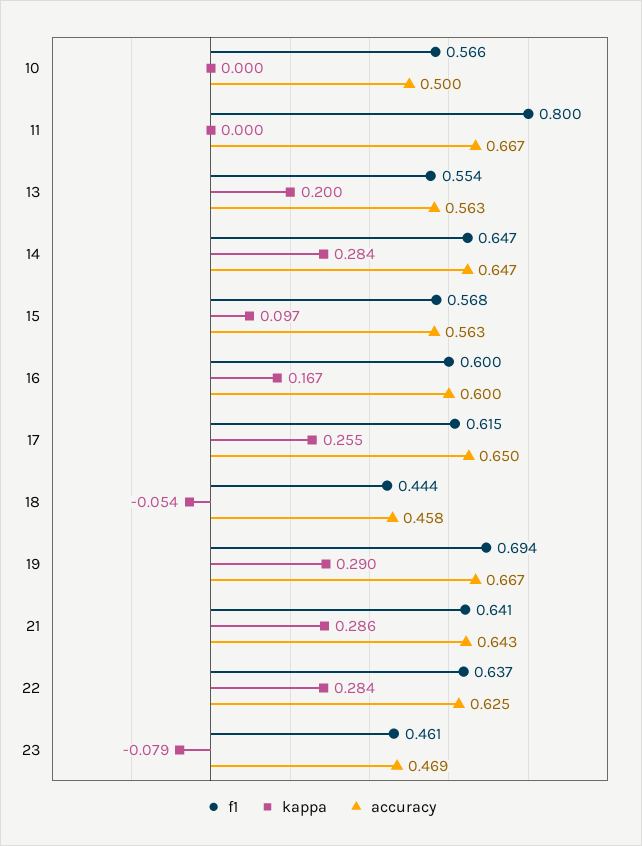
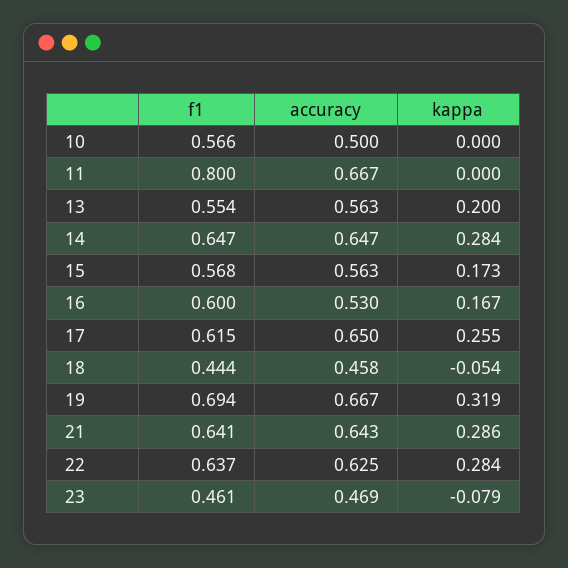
  {
    "f1": {
      "10": 0.566,
      "11": 0.8,
      "13": 0.554,
      "14": 0.647,
      "15": 0.568,
      "16": 0.6,
      "17": 0.615,
      "18": 0.444,
      "19": 0.694,
      "21": 0.641,
      "22": 0.637,
      "23": 0.461
    },
    "kappa": {
      "10": 0,
      "11": 0,
      "13": 0.2,
      "14": 0.284,
-     "15": 0.097,
+     "15": 0.173,
      "16": 0.167,
      "17": 0.255,
      "18": -0.054,
-     "19": 0.29,
+     "19": 0.319,
      "21": 0.286,
      "22": 0.284,
      "23": -0.079
    },
    "accuracy": {
      "10": 0.5,
      "11": 0.667,
      "13": 0.563,
      "14": 0.647,
      "15": 0.563,
-     "16": 0.6,
+     "16": 0.53,
      "17": 0.65,
      "18": 0.458,
      "19": 0.667,
      "21": 0.643,
      "22": 0.625,
      "23": 0.469
    }
  }

